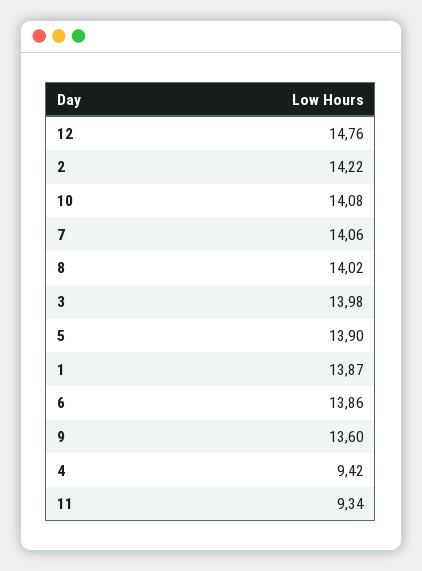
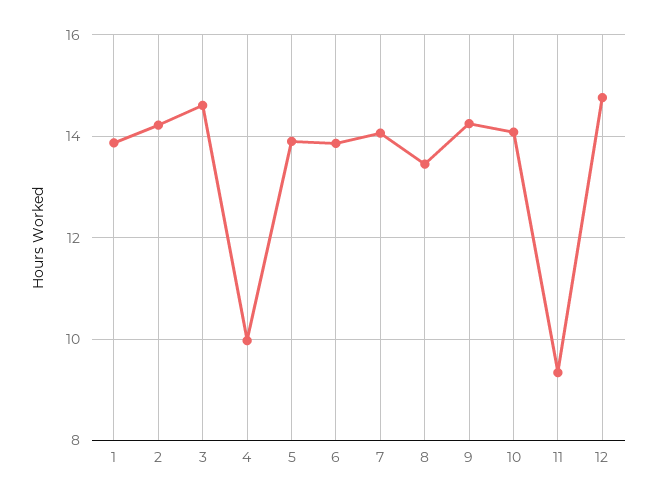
  {
    "12": 14.76,
    "2": 14.22,
    "10": 14.08,
    "7": 14.06,
-   "8": 14.02,
+   "8": 13.4,
-   "3": 13.98,
+   "3": 14.6,
    "5": 13.9,
    "1": 13.87,
    "6": 13.86,
-   "9": 13.6,
+   "9": 14.2,
-   "4": 9.42,
+   "4": 10,
    "11": 9.34
  }

